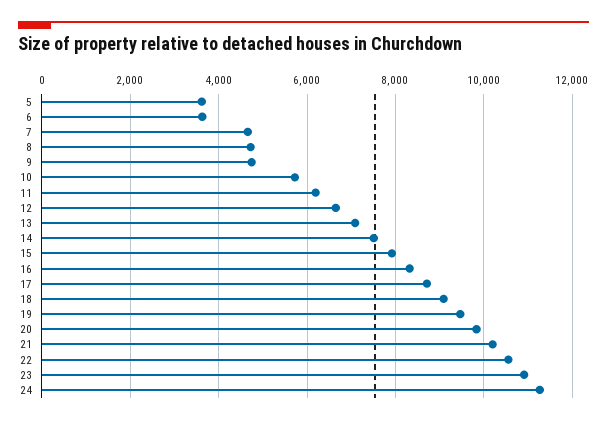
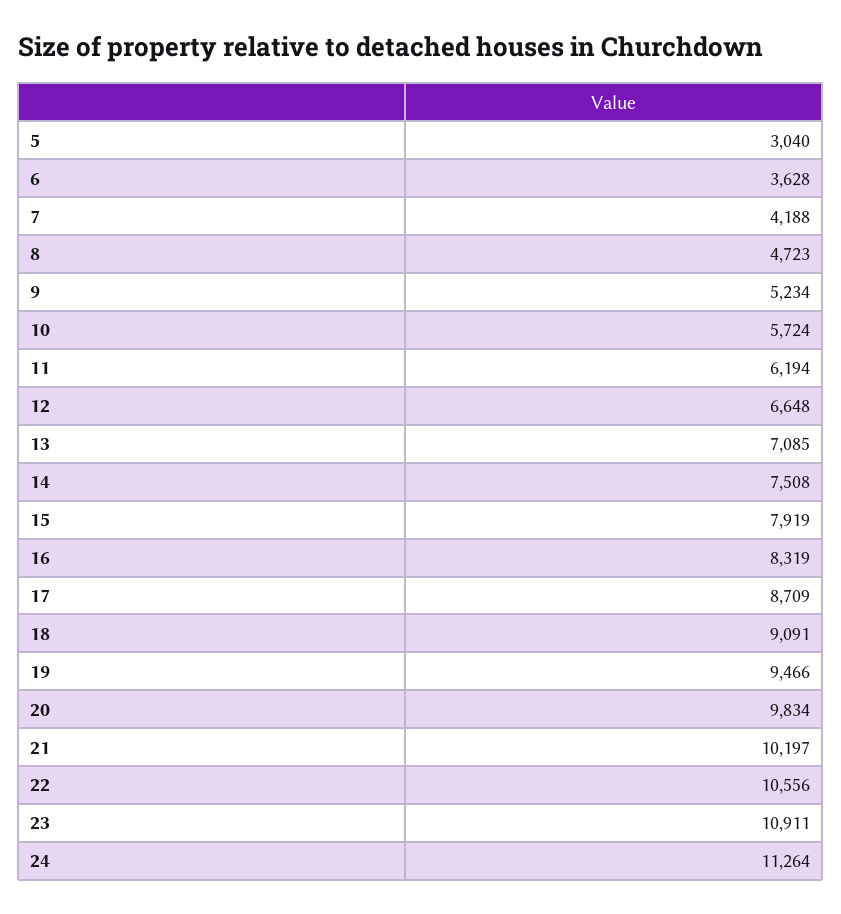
  {
-   "5": 3600,
+   "5": 3040,
    "6": 3628,
-   "7": 4600,
+   "7": 4188,
    "8": 4723,
-   "9": 4800,
+   "9": 5234,
    "10": 5724,
    "11": 6194,
    "12": 6648,
    "13": 7085,
    "14": 7508,
    "15": 7919,
    "16": 8319,
    "17": 8709,
    "18": 9091,
    "19": 9466,
    "20": 9834,
    "21": 10197,
    "22": 10556,
    "23": 10911,
    "24": 11264
  }

